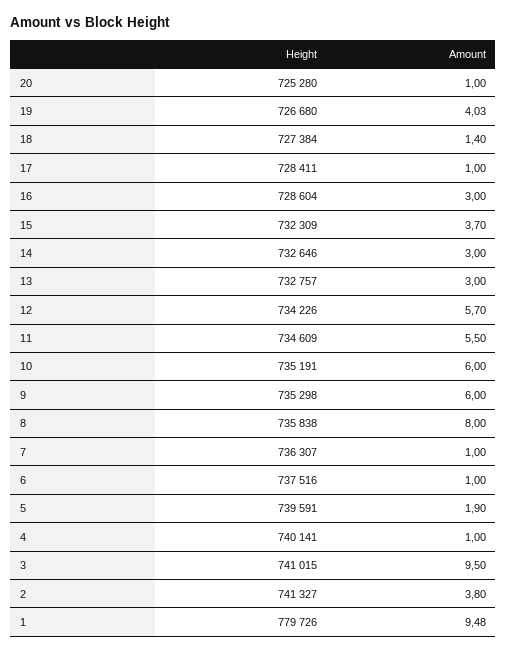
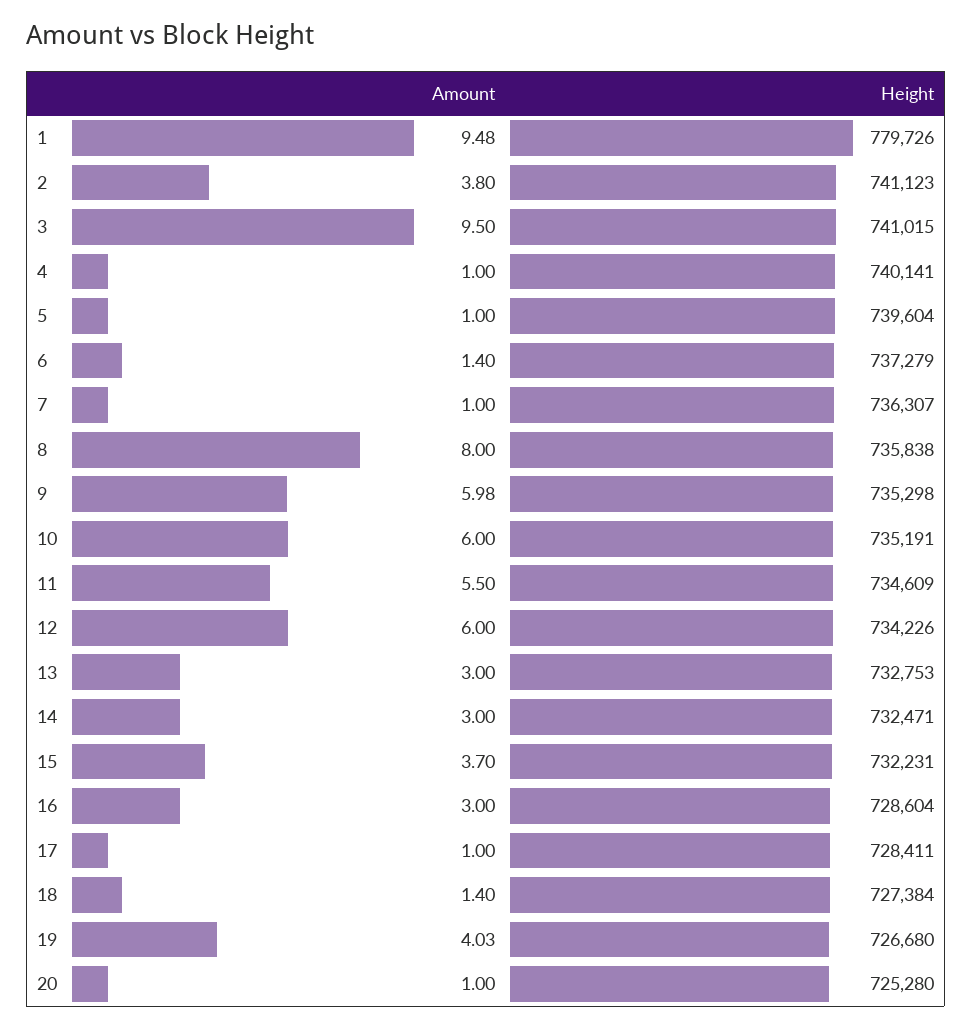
  {
    "Height": {
      "20": 725280,
      "19": 726680,
      "18": 727384,
      "17": 728411,
      "16": 728604,
-     "15": 732309,
+     "15": 732231,
-     "14": 732646,
+     "14": 732471,
-     "13": 732757,
+     "13": 732753,
      "12": 734226,
      "11": 734609,
      "10": 735191,
      "9": 735298,
      "8": 735838,
      "7": 736307,
-     "6": 737516,
+     "6": 737279,
-     "5": 739591,
+     "5": 739604,
      "4": 740141,
      "3": 741015,
-     "2": 741327,
+     "2": 741123,
      "1": 779726
    },
    "Amount": {
      "20": 1,
      "19": 4.03,
      "18": 1.4,
      "17": 1,
      "16": 3,
      "15": 3.7,
      "14": 3,
      "13": 3,
-     "12": 5.7,
+     "12": 6,
      "11": 5.5,
      "10": 6,
-     "9": 6,
+     "9": 5.98,
      "8": 8,
      "7": 1,
-     "6": 1,
+     "6": 1.4,
-     "5": 1.9,
+     "5": 1,
      "4": 1,
      "3": 9.5,
      "2": 3.8,
      "1": 9.48
    }
  }

